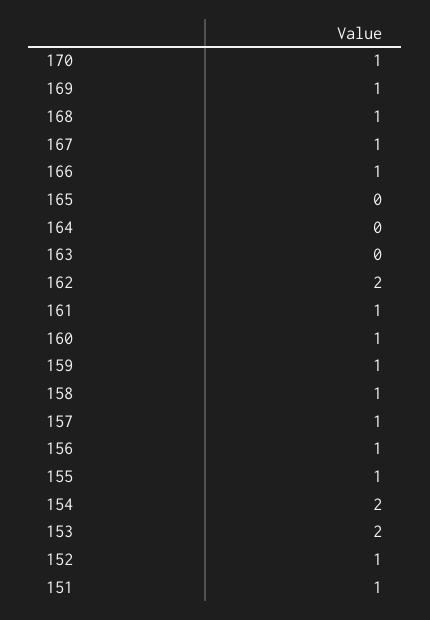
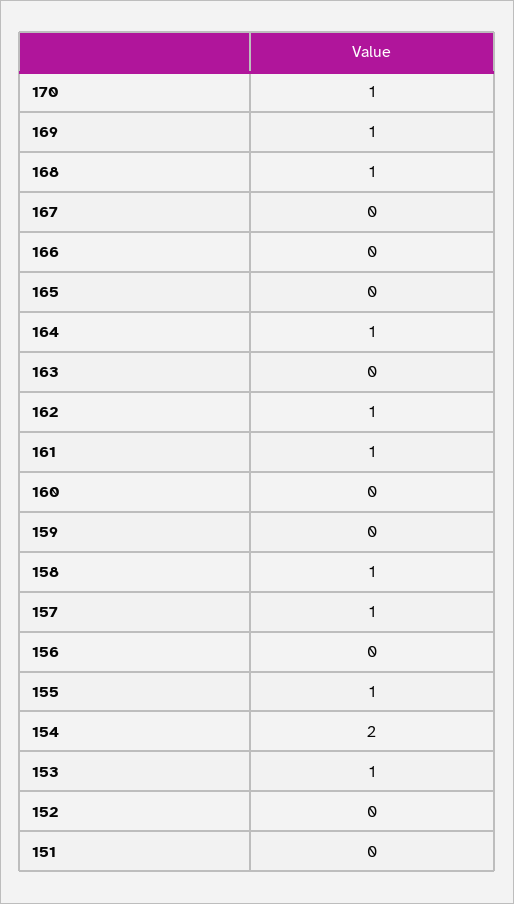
  {
    "170": 1,
    "169": 1,
    "168": 1,
-   "167": 1,
+   "167": 0,
-   "166": 1,
+   "166": 0,
    "165": 0,
-   "164": 0,
+   "164": 1,
    "163": 0,
-   "162": 2,
+   "162": 1,
    "161": 1,
-   "160": 1,
+   "160": 0,
-   "159": 1,
+   "159": 0,
    "158": 1,
    "157": 1,
-   "156": 1,
+   "156": 0,
    "155": 1,
    "154": 2,
-   "153": 2,
+   "153": 1,
-   "152": 1,
+   "152": 0,
-   "151": 1
+   "151": 0
  }

